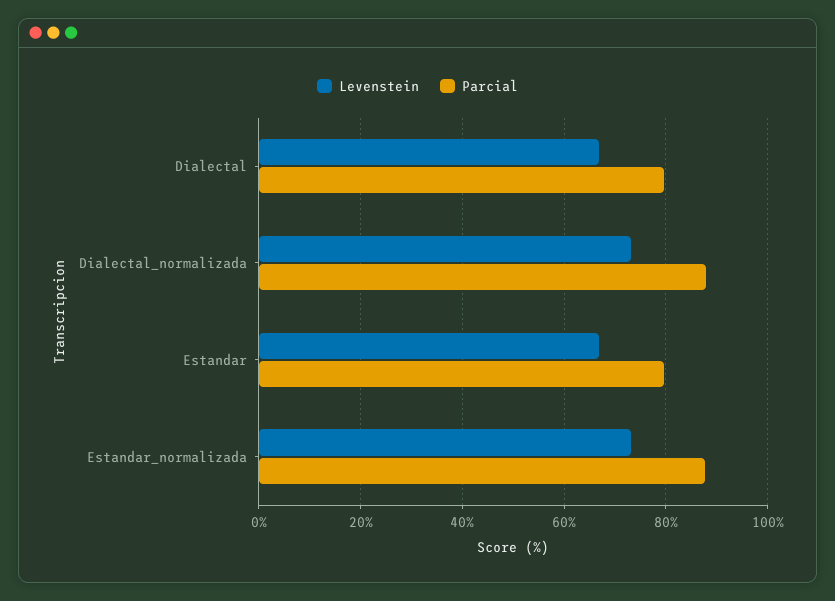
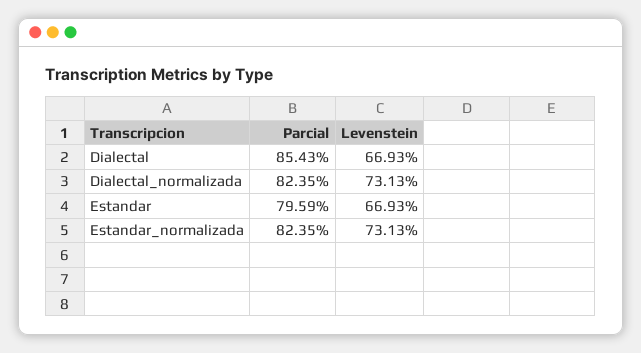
  {
    "Levenstein": {
      "Dialectal": 66.93,
      "Dialectal_normalizada": 73.13,
      "Estandar": 66.93,
      "Estandar_normalizada": 73.13
    },
    "Parcial": {
-     "Dialectal": 80,
+     "Dialectal": 85.43,
-     "Dialectal_normalizada": 88,
+     "Dialectal_normalizada": 82.35,
      "Estandar": 79.59,
-     "Estandar_normalizada": 88
+     "Estandar_normalizada": 82.35
    }
  }

